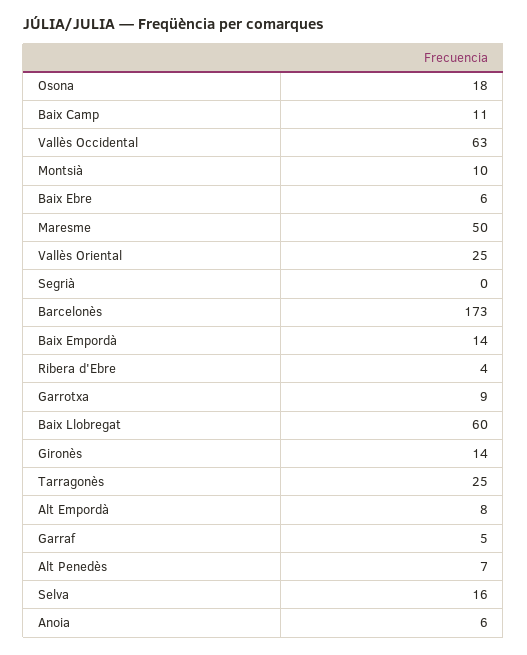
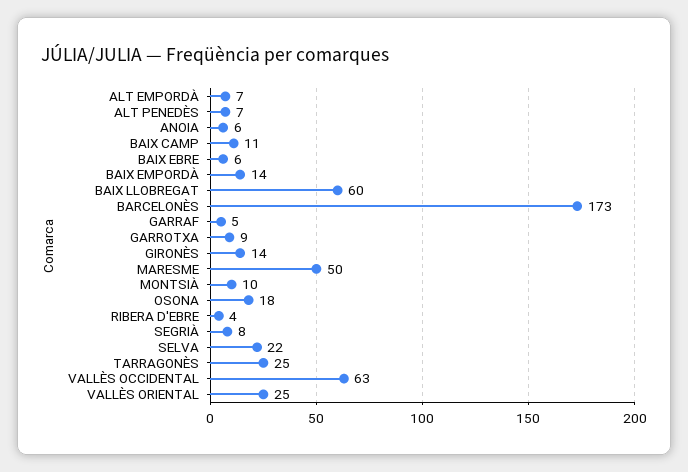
  {
    "Osona": 18,
    "Baix Camp": 11,
    "Vallès Occidental": 63,
    "Montsià": 10,
    "Baix Ebre": 6,
    "Maresme": 50,
    "Vallès Oriental": 25,
-   "Segrià": 0,
+   "Segrià": 8,
    "Barcelonès": 173,
    "Baix Empordà": 14,
    "Ribera d'Ebre": 4,
    "Garrotxa": 9,
    "Baix Llobregat": 60,
    "Gironès": 14,
    "Tarragonès": 25,
-   "Alt Empordà": 8,
+   "Alt Empordà": 7,
    "Garraf": 5,
    "Alt Penedès": 7,
-   "Selva": 16,
+   "Selva": 22,
    "Anoia": 6
  }

